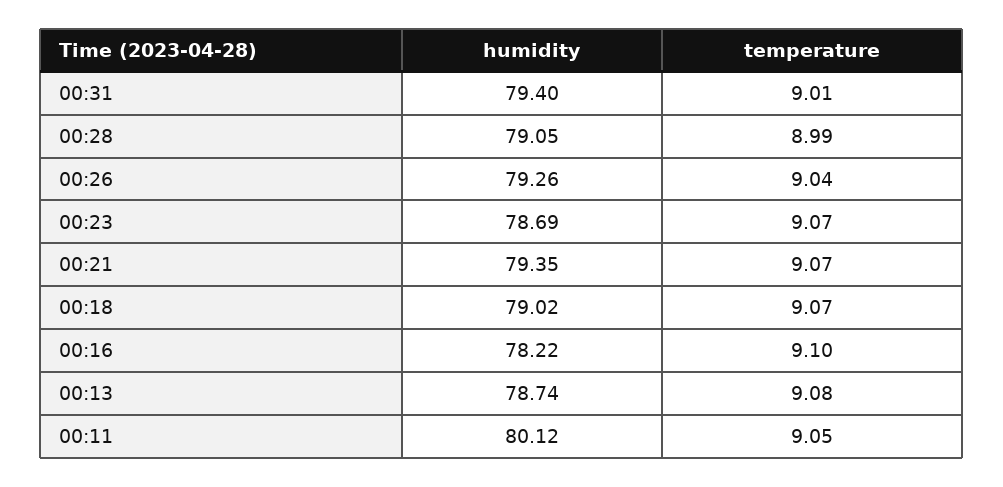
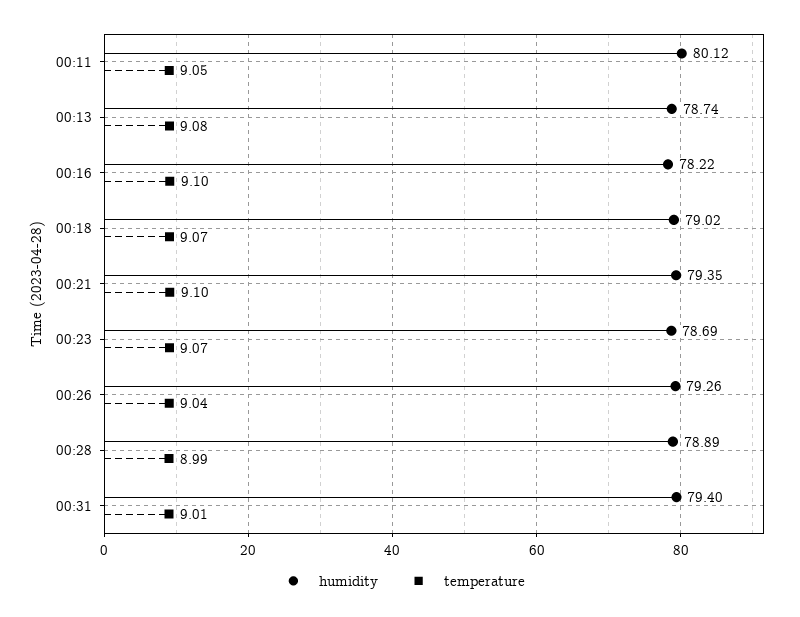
  {
    "humidity": {
      "00:31": 79.4,
-     "00:28": 79.05,
+     "00:28": 78.89,
      "00:26": 79.26,
      "00:23": 78.69,
      "00:21": 79.35,
      "00:18": 79.02,
      "00:16": 78.22,
      "00:13": 78.74,
      "00:11": 80.12
    },
    "temperature": {
      "00:31": 9.01,
      "00:28": 8.99,
      "00:26": 9.04,
      "00:23": 9.07,
-     "00:21": 9.07,
+     "00:21": 9.1,
      "00:18": 9.07,
      "00:16": 9.1,
      "00:13": 9.08,
      "00:11": 9.05
    }
  }

